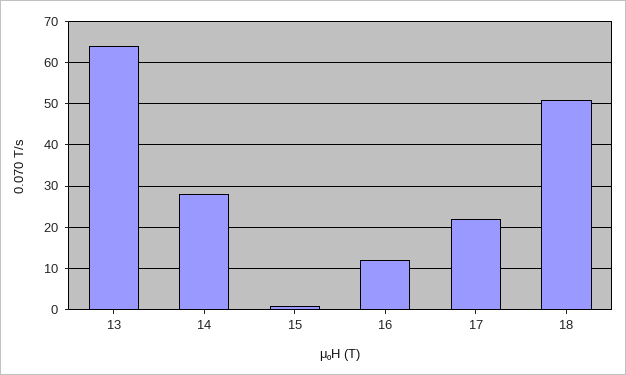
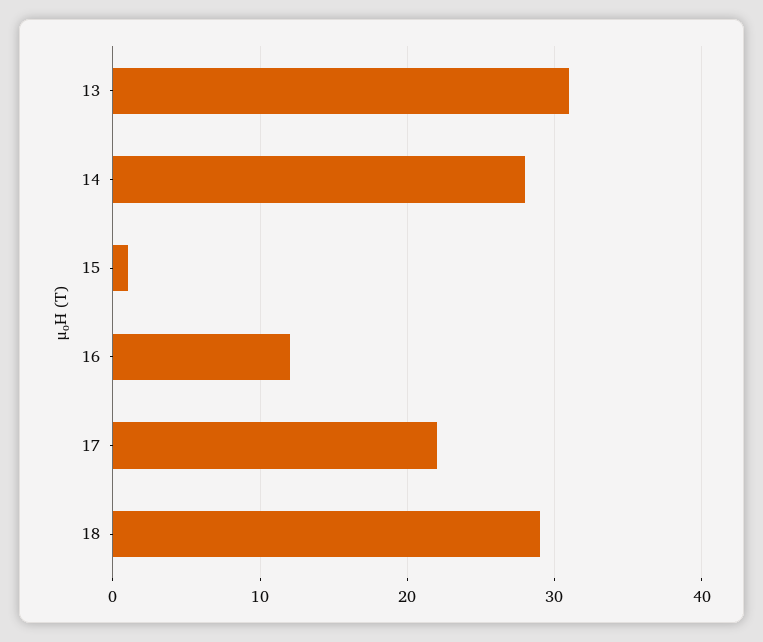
  {
-   "13": 65,
+   "13": 31,
    "14": 28,
    "15": 1,
    "16": 12,
    "17": 22,
-   "18": 50
+   "18": 29
  }

